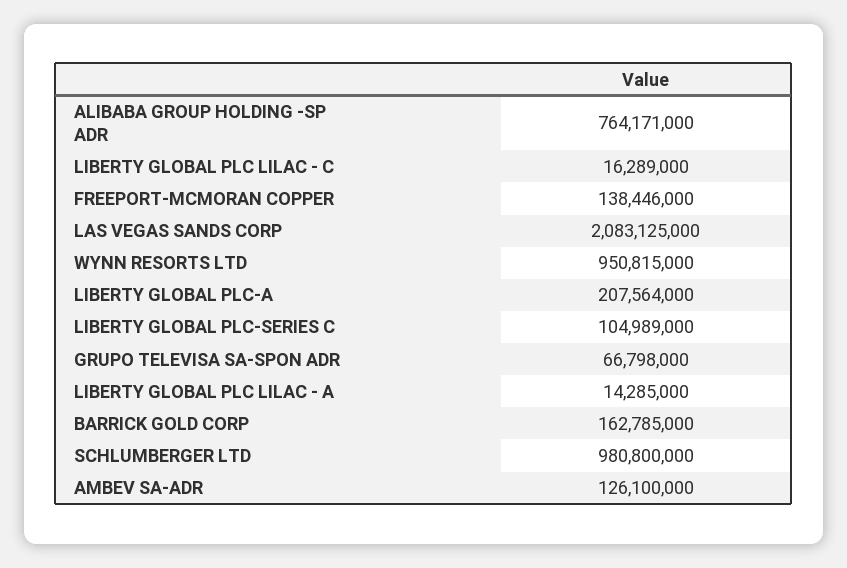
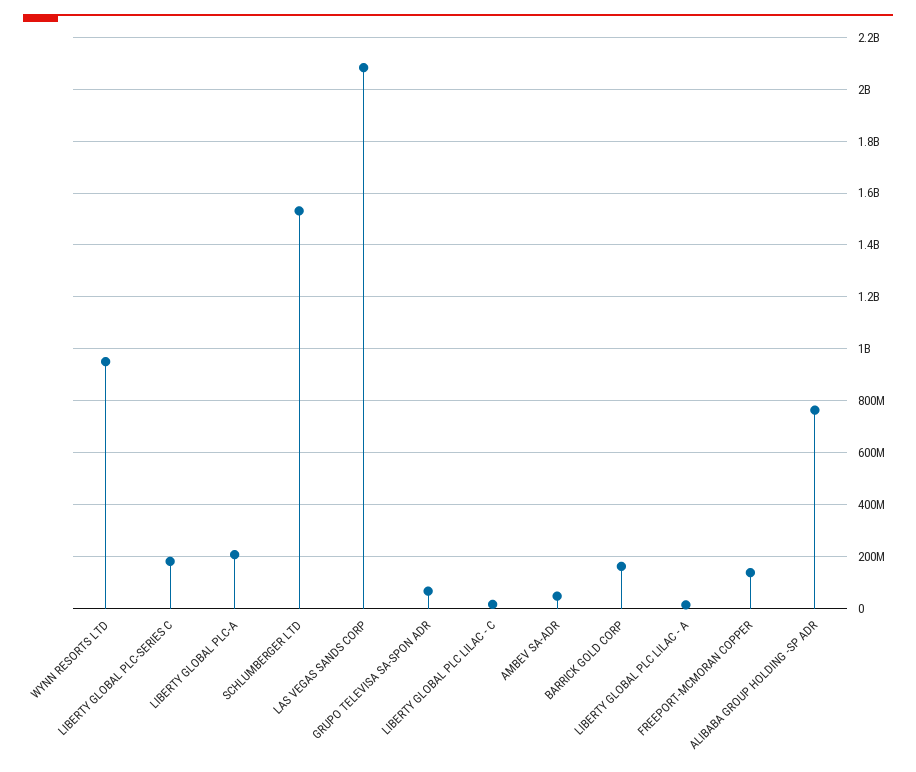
  {
    "ALIBABA GROUP HOLDING -SP ADR": 764171000,
    "LIBERTY GLOBAL PLC LILAC - C": 16289000,
    "FREEPORT-MCMORAN COPPER": 138446000,
    "LAS VEGAS SANDS CORP": 2083125000,
    "WYNN RESORTS LTD": 950815000,
    "LIBERTY GLOBAL PLC-A": 207564000,
-   "LIBERTY GLOBAL PLC-SERIES C": 104989000,
+   "LIBERTY GLOBAL PLC-SERIES C": 175000000,
    "GRUPO TELEVISA SA-SPON ADR": 66798000,
    "LIBERTY GLOBAL PLC LILAC - A": 14285000,
    "BARRICK GOLD CORP": 162785000,
-   "SCHLUMBERGER LTD": 980800000,
+   "SCHLUMBERGER LTD": 1525000000,
-   "AMBEV SA-ADR": 126100000
+   "AMBEV SA-ADR": 50000000
  }

